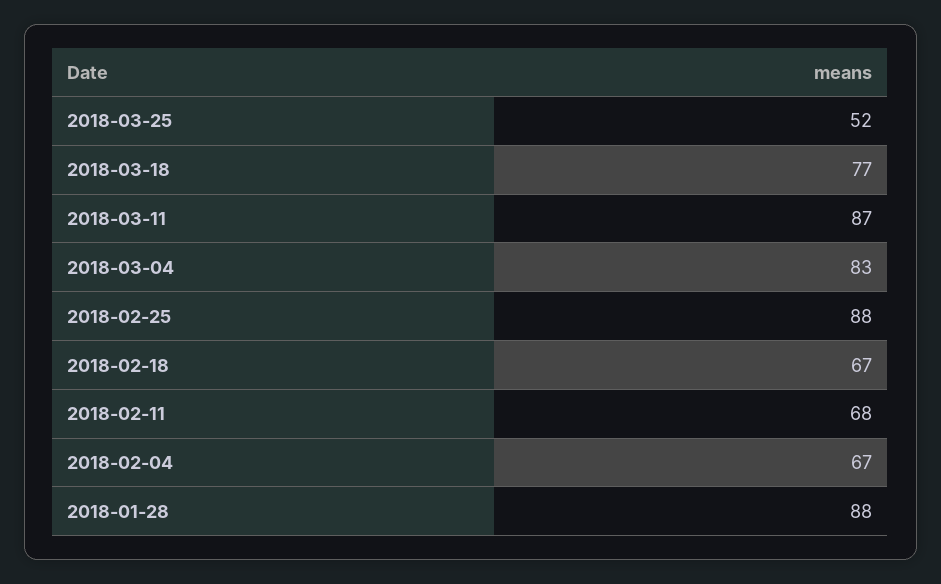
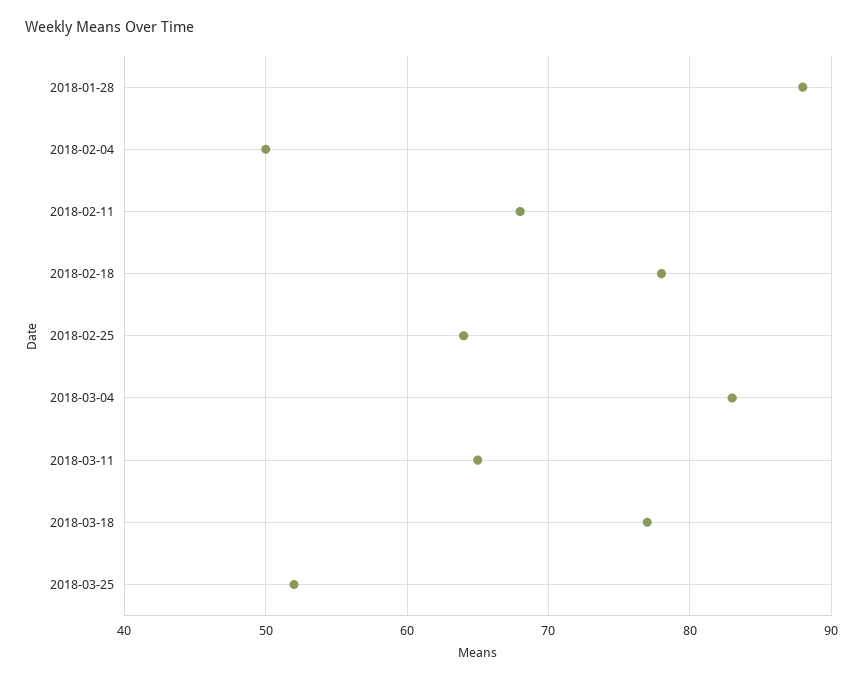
  {
    "2018-03-25": 52,
    "2018-03-18": 77,
-   "2018-03-11": 87,
+   "2018-03-11": 65,
    "2018-03-04": 83,
-   "2018-02-25": 88,
+   "2018-02-25": 64,
-   "2018-02-18": 67,
+   "2018-02-18": 78,
    "2018-02-11": 68,
-   "2018-02-04": 67,
+   "2018-02-04": 50,
    "2018-01-28": 88
  }

